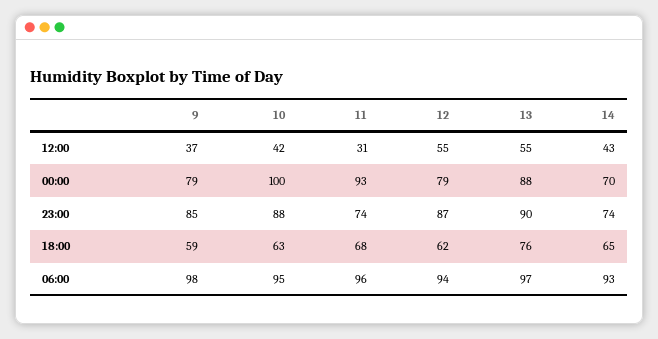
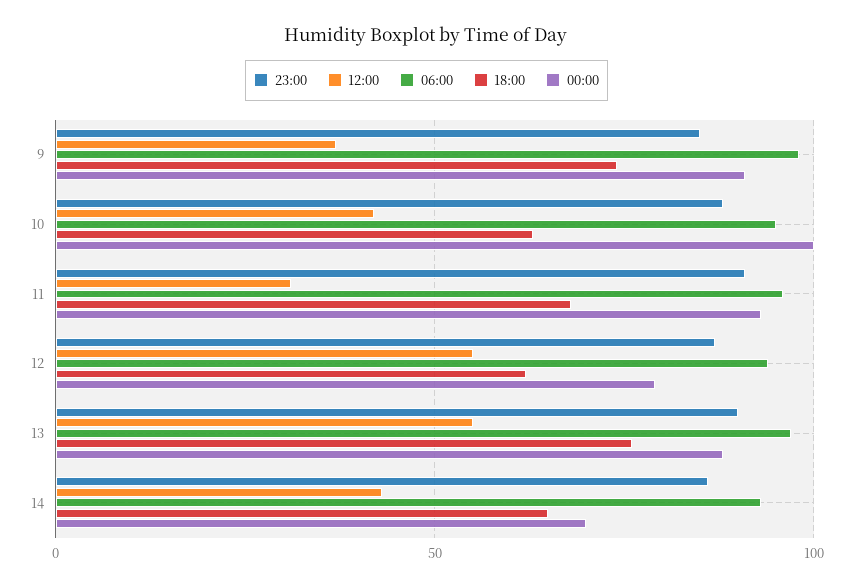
  {
    "12:00": {
      "9": 37,
      "10": 42,
      "11": 31,
      "12": 55,
      "13": 55,
      "14": 43
    },
    "00:00": {
-     "9": 79,
+     "9": 90,
      "10": 100,
      "11": 93,
      "12": 79,
      "13": 88,
      "14": 70
    },
    "23:00": {
      "9": 85,
      "10": 88,
-     "11": 74,
+     "11": 90,
      "12": 87,
      "13": 90,
-     "14": 74
+     "14": 85
    },
    "18:00": {
-     "9": 59,
+     "9": 75,
      "10": 63,
      "11": 68,
      "12": 62,
      "13": 76,
      "14": 65
    },
    "06:00": {
      "9": 98,
      "10": 95,
      "11": 96,
      "12": 94,
      "13": 97,
      "14": 93
    }
  }

